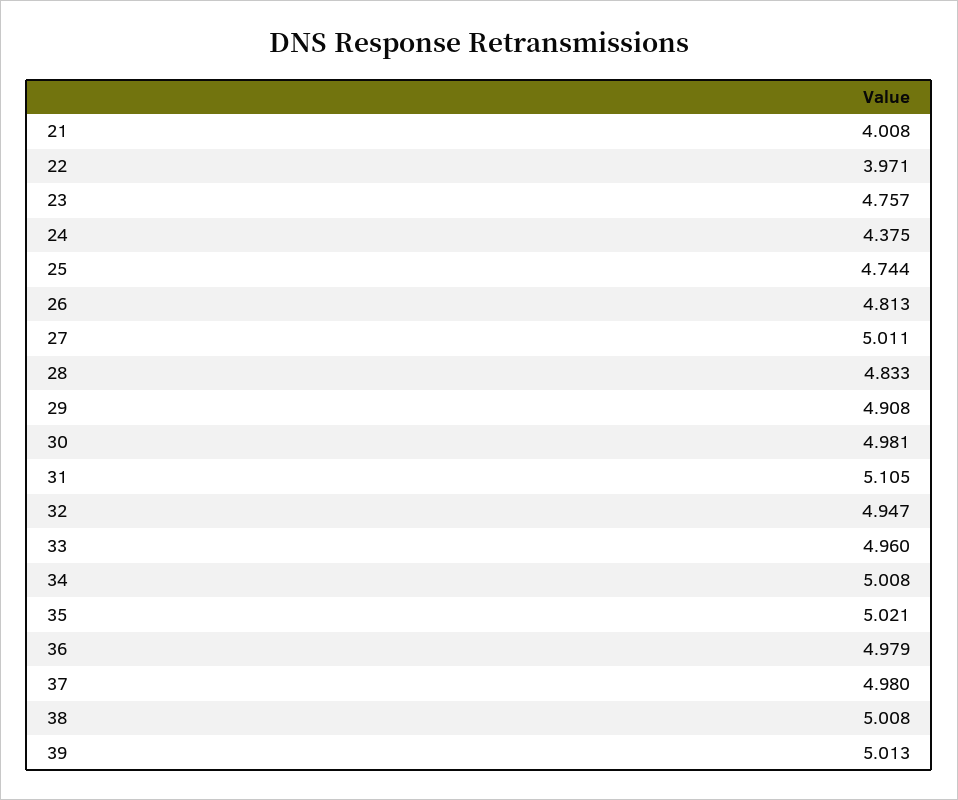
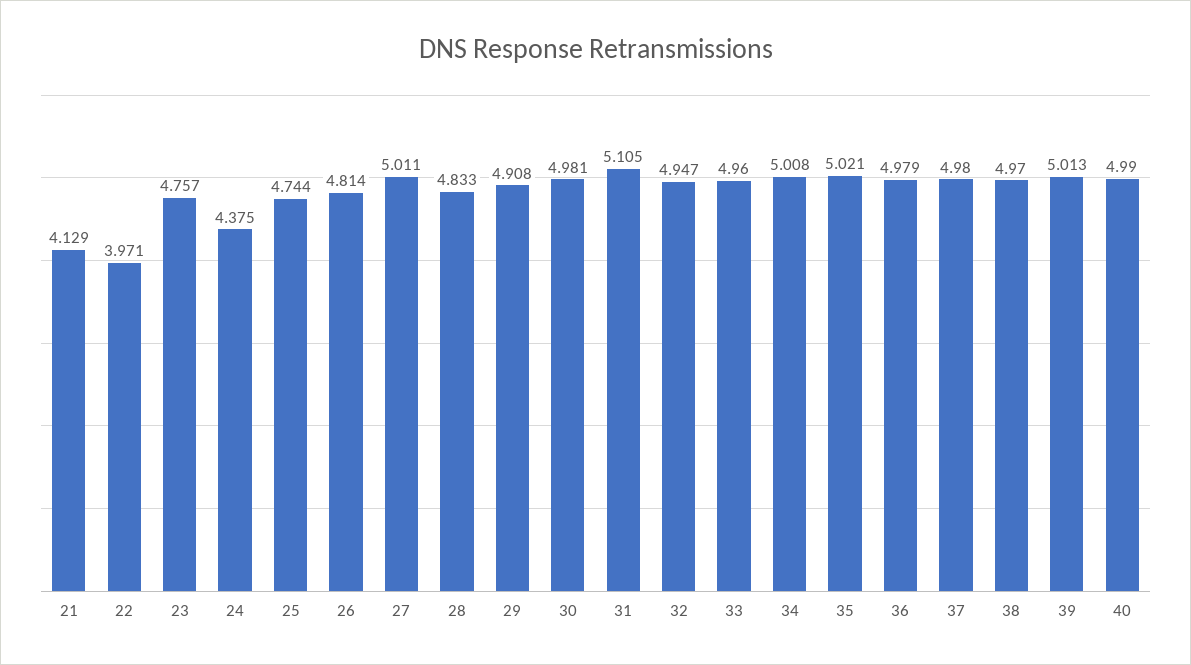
  {
-   "21": 4.008,
+   "21": 4.129,
    "22": 3.971,
    "23": 4.757,
    "24": 4.375,
    "25": 4.744,
-   "26": 4.813,
+   "26": 4.814,
    "27": 5.011,
    "28": 4.833,
    "29": 4.908,
    "30": 4.981,
    "31": 5.105,
    "32": 4.947,
    "33": 4.96,
    "34": 5.008,
    "35": 5.021,
    "36": 4.979,
    "37": 4.98,
-   "38": 5.008,
+   "38": 4.97,
-   "39": 5.013
+   "39": 5.013,
+   "40": 4.99
  }

